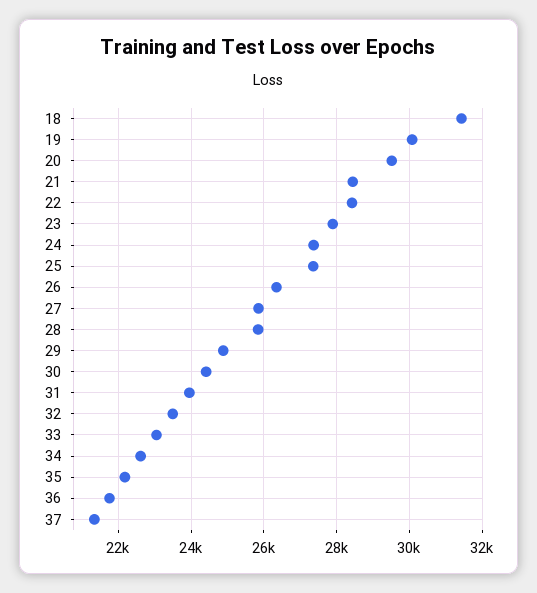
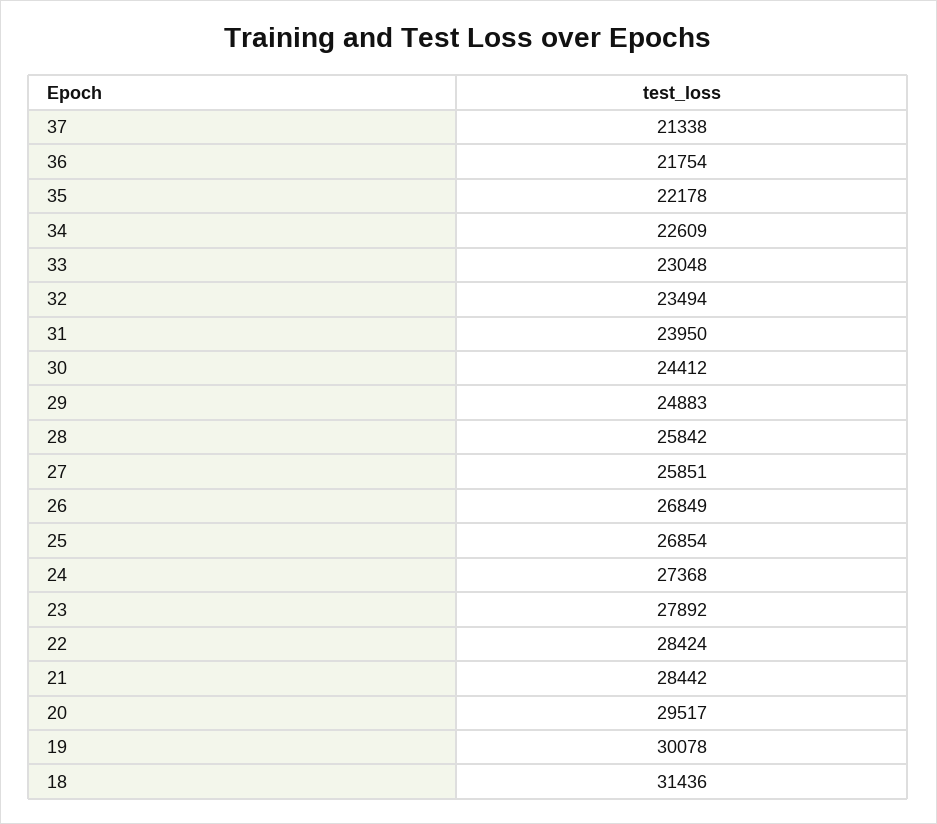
  {
    "18": 31436,
    "19": 30078,
    "20": 29517,
    "21": 28442,
    "22": 28424,
    "23": 27892,
    "24": 27368,
-   "25": 27400,
+   "25": 26854,
-   "26": 26400,
+   "26": 26849,
    "27": 25851,
    "28": 25842,
    "29": 24883,
    "30": 24412,
    "31": 23950,
    "32": 23494,
    "33": 23048,
    "34": 22609,
    "35": 22178,
    "36": 21754,
    "37": 21338
  }

